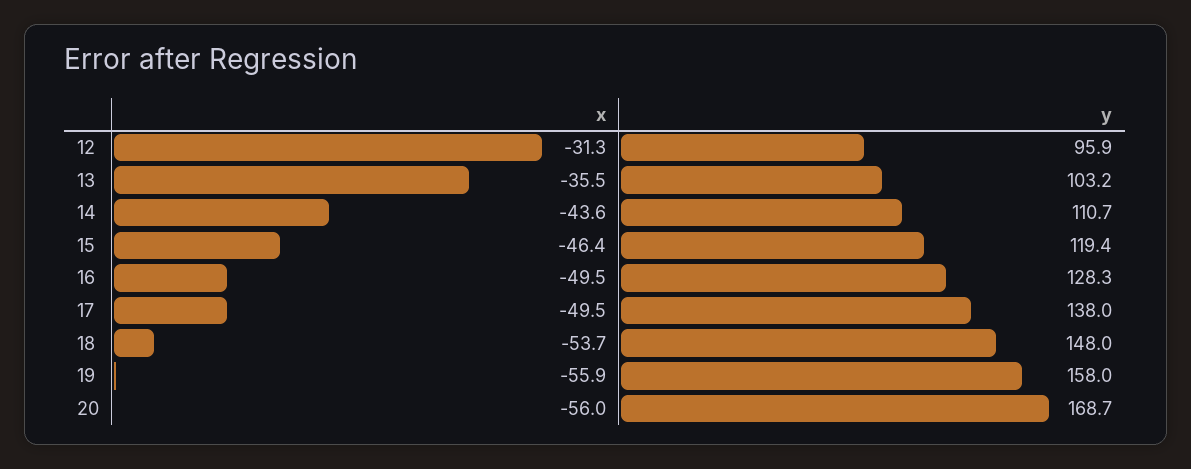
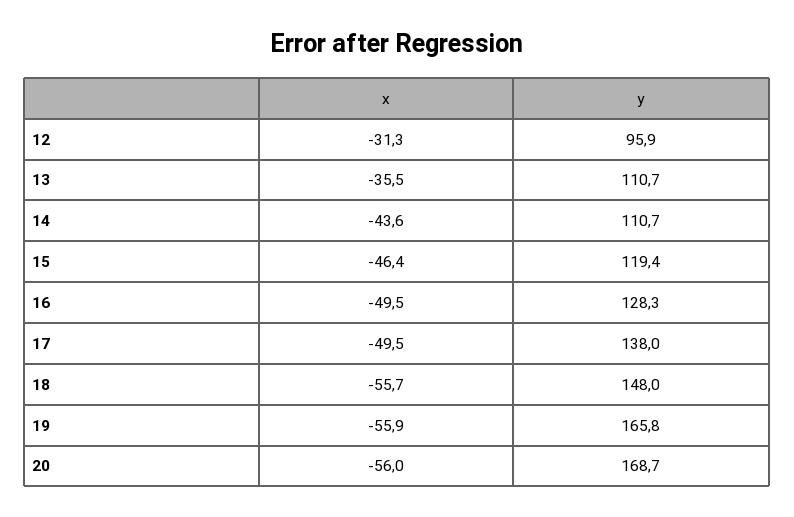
  {
    "x": {
      "12": -31.3,
      "13": -35.5,
      "14": -43.6,
      "15": -46.4,
      "16": -49.5,
      "17": -49.5,
-     "18": -53.7,
+     "18": -55.7,
      "19": -55.9,
      "20": -56
    },
    "y": {
      "12": 95.9,
-     "13": 103.2,
+     "13": 110.7,
      "14": 110.7,
      "15": 119.4,
      "16": 128.3,
      "17": 138,
      "18": 148,
-     "19": 158,
+     "19": 165.8,
      "20": 168.7
    }
  }

